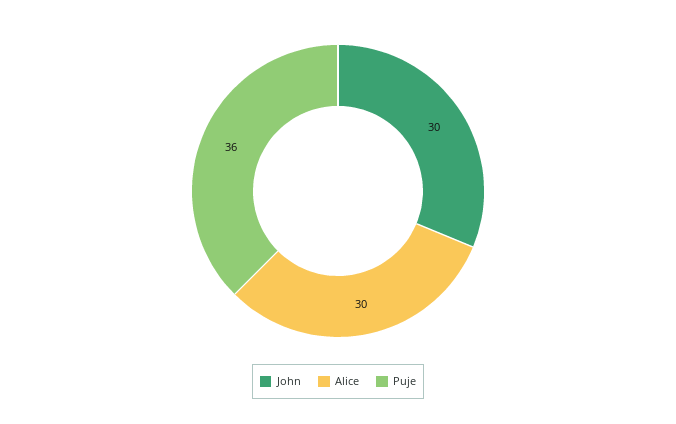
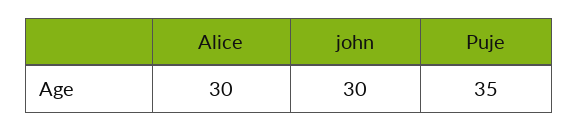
  {
    "John": 30,
    "Alice": 30,
-   "Puje": 36
+   "Puje": 35
  }

